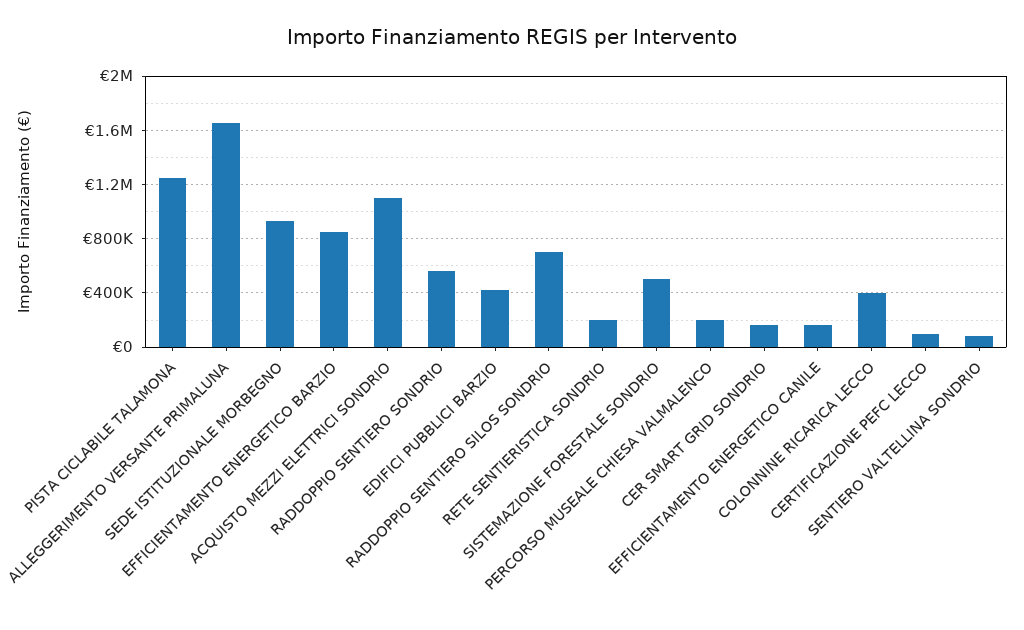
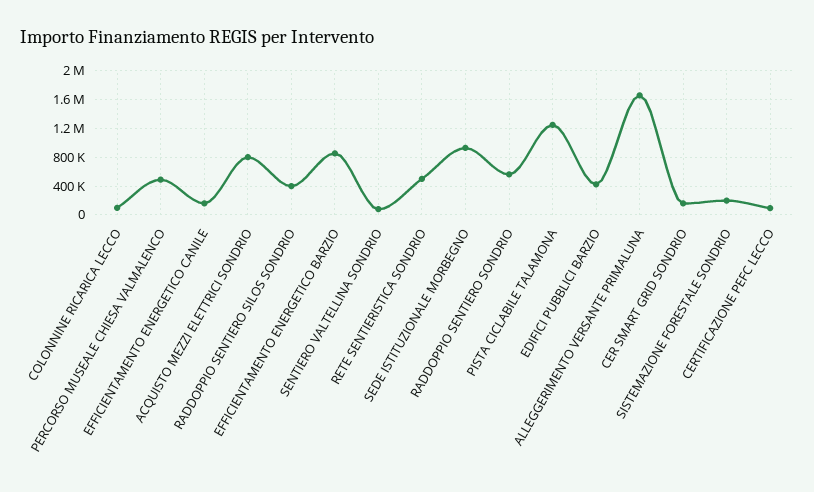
  {
    "PISTA CICLABILE TALAMONA": 1250000,
    "ALLEGGERIMENTO VERSANTE PRIMALUNA": 1650000,
    "SEDE ISTITUZIONALE MORBEGNO": 950000,
    "EFFICIENTAMENTO ENERGETICO BARZIO": 850000,
-   "ACQUISTO MEZZI ELETTRICI SONDRIO": 1100000,
+   "ACQUISTO MEZZI ELETTRICI SONDRIO": 800000,
    "RADDOPPIO SENTIERO SONDRIO": 550000,
    "EDIFICI PUBBLICI BARZIO": 400000,
-   "RADDOPPIO SENTIERO SILOS SONDRIO": 700000,
+   "RADDOPPIO SENTIERO SILOS SONDRIO": 400000,
-   "RETE SENTIERISTICA SONDRIO": 200000,
+   "RETE SENTIERISTICA SONDRIO": 500000,
-   "SISTEMAZIONE FORESTALE SONDRIO": 500000,
+   "SISTEMAZIONE FORESTALE SONDRIO": 200000,
-   "PERCORSO MUSEALE CHIESA VALMALENCO": 200000,
+   "PERCORSO MUSEALE CHIESA VALMALENCO": 500000,
    "CER SMART GRID SONDRIO": 150000,
    "EFFICIENTAMENTO ENERGETICO CANILE": 150000,
-   "COLONNINE RICARICA LECCO": 400000,
+   "COLONNINE RICARICA LECCO": 100000,
    "CERTIFICAZIONE PEFC LECCO": 100000,
    "SENTIERO VALTELLINA SONDRIO": 100000
  }

